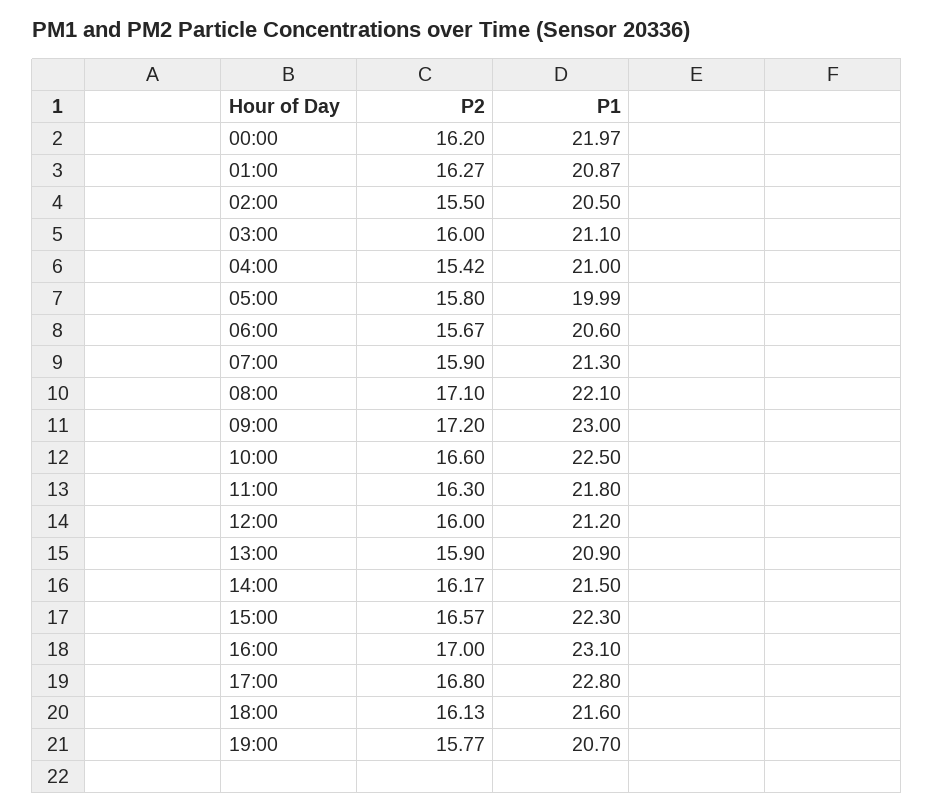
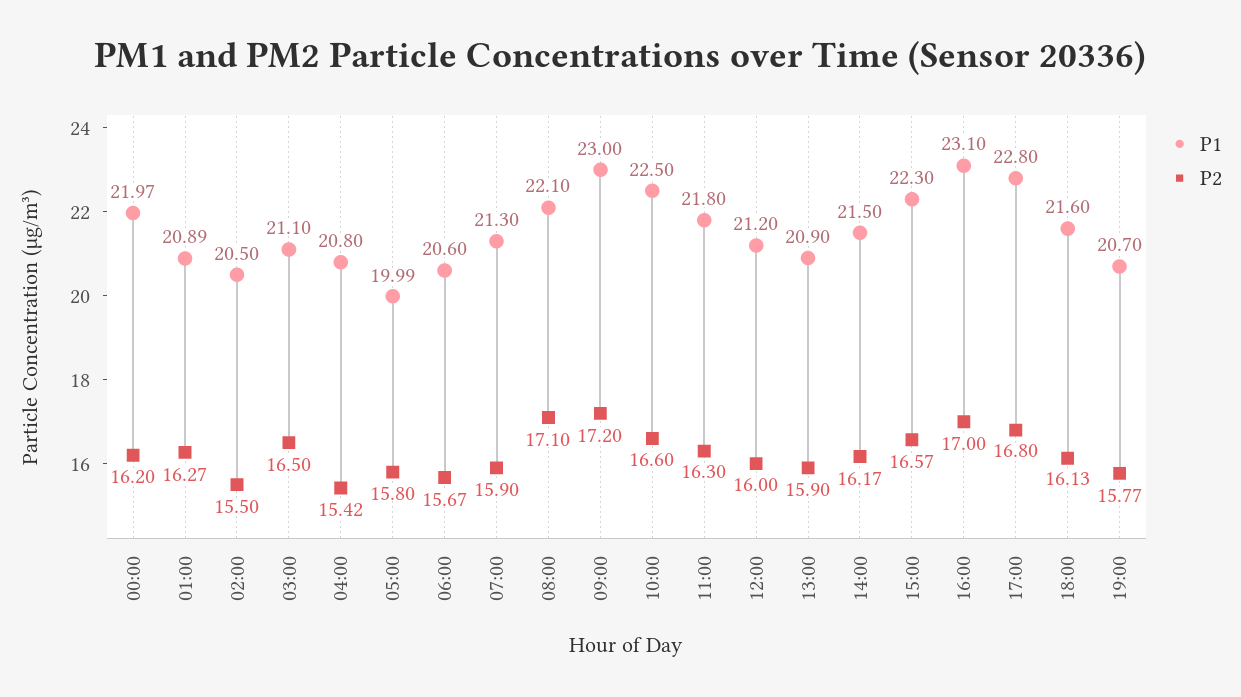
  {
    "P2": {
      "00:00": 16.2,
      "01:00": 16.27,
      "02:00": 15.5,
-     "03:00": 16,
+     "03:00": 16.5,
      "04:00": 15.42,
      "05:00": 15.8,
      "06:00": 15.67,
      "07:00": 15.9,
      "08:00": 17.1,
      "09:00": 17.2,
      "10:00": 16.6,
      "11:00": 16.3,
      "12:00": 16,
      "13:00": 15.9,
      "14:00": 16.17,
      "15:00": 16.57,
      "16:00": 17,
      "17:00": 16.8,
      "18:00": 16.13,
      "19:00": 15.77
    },
    "P1": {
      "00:00": 21.97,
-     "01:00": 20.87,
+     "01:00": 20.89,
      "02:00": 20.5,
      "03:00": 21.1,
-     "04:00": 21,
+     "04:00": 20.8,
      "05:00": 19.99,
      "06:00": 20.6,
      "07:00": 21.3,
      "08:00": 22.1,
      "09:00": 23,
      "10:00": 22.5,
      "11:00": 21.8,
      "12:00": 21.2,
      "13:00": 20.9,
      "14:00": 21.5,
      "15:00": 22.3,
      "16:00": 23.1,
      "17:00": 22.8,
      "18:00": 21.6,
      "19:00": 20.7
    }
  }

